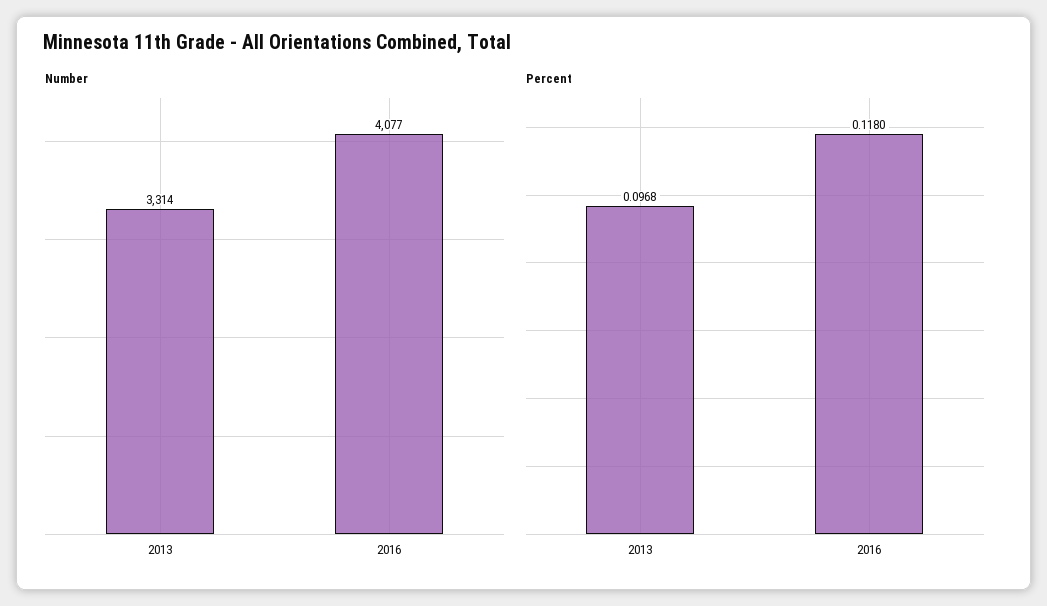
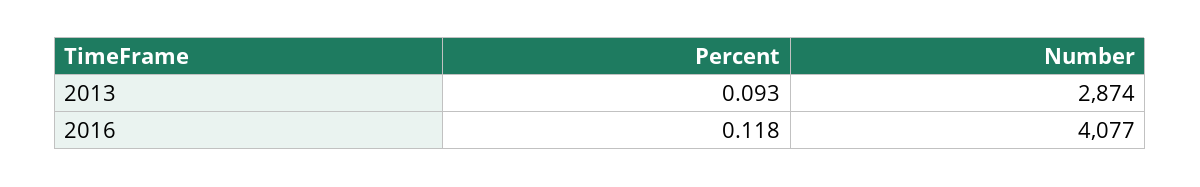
  {
    "Number": {
-     "2013": 3314,
+     "2013": 2874,
      "2016": 4077
    },
    "Percent": {
-     "2013": 0.0968,
+     "2013": 0.093,
      "2016": 0.118
    }
  }

